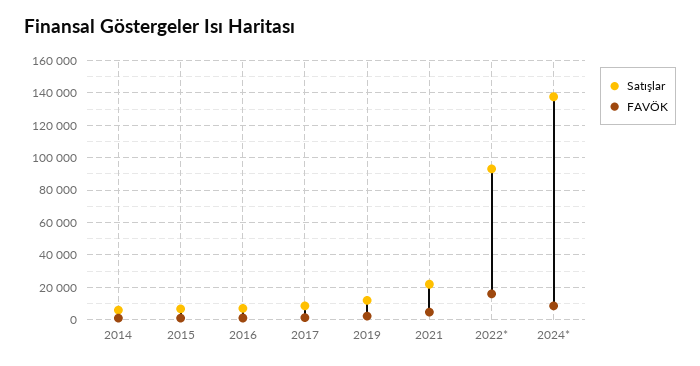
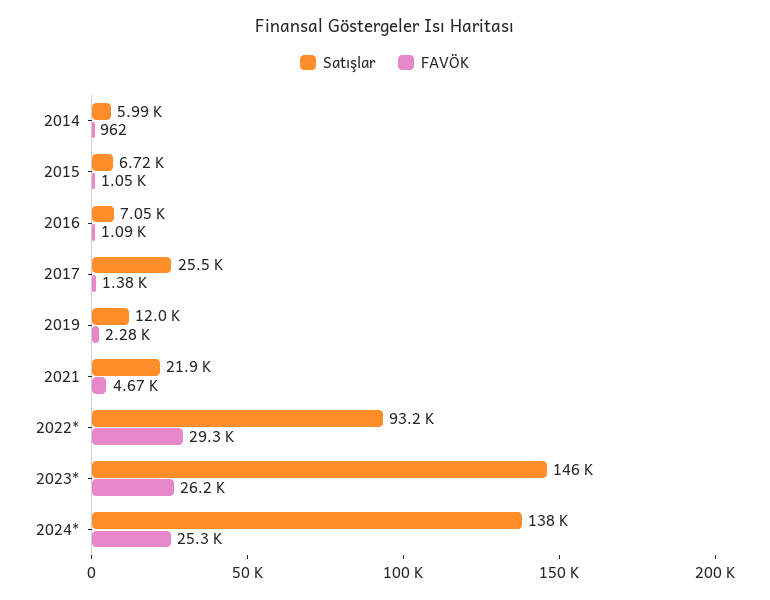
  {
    "Satışlar": {
      "2014": 5990,
      "2015": 6720,
      "2016": 7050,
-     "2017": 10000,
+     "2017": 25500,
      "2019": 12000,
      "2021": 21900,
      "2022*": 93200,
-     "2024*": 138000
+     "2024*": 138000,
+     "2023*": 146000
    },
    "FAVÖK": {
      "2014": 962,
      "2015": 1050,
      "2016": 1090,
      "2017": 1380,
      "2019": 2280,
      "2021": 4670,
-     "2022*": 15000,
+     "2022*": 29300,
-     "2024*": 10000
+     "2024*": 25300,
+     "2023*": 26200
    }
  }

